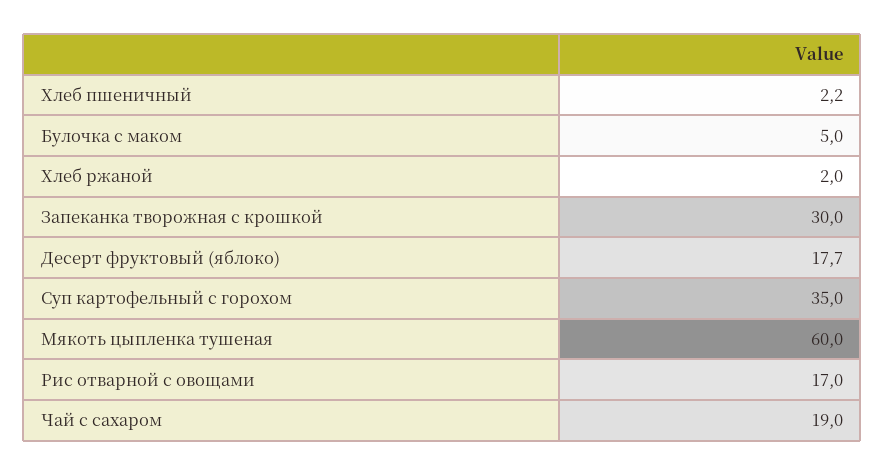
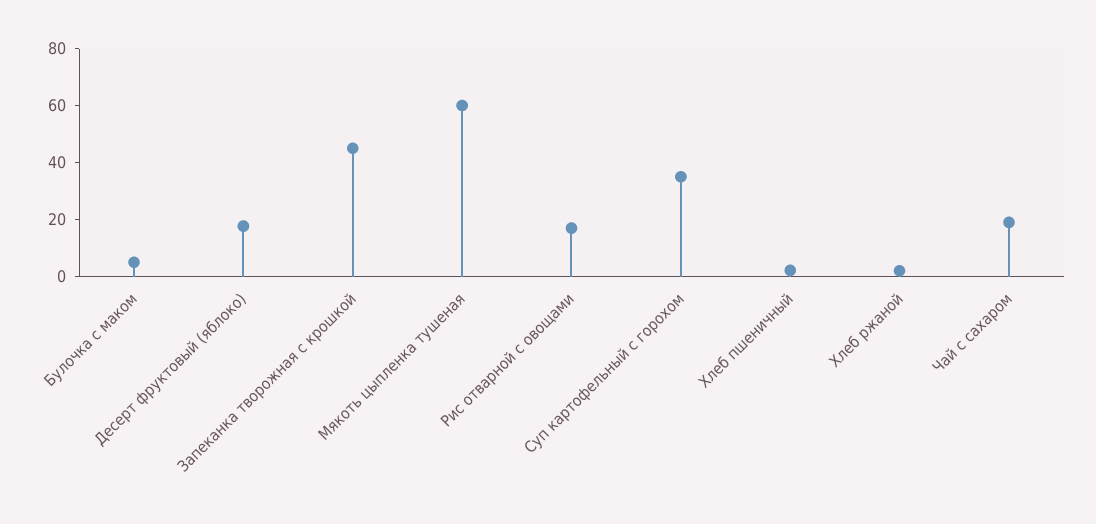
  {
    "Хлеб пшеничный": 2.2,
    "Булочка с маком": 5,
    "Хлеб ржаной": 2,
-   "Запеканка творожная с крошкой": 30,
+   "Запеканка творожная с крошкой": 45,
    "Десерт фруктовый (яблоко)": 17.7,
    "Суп картофельный с горохом": 35,
    "Мякоть цыпленка тушеная": 60,
    "Рис отварной с овощами": 17,
    "Чай с сахаром": 19
  }

